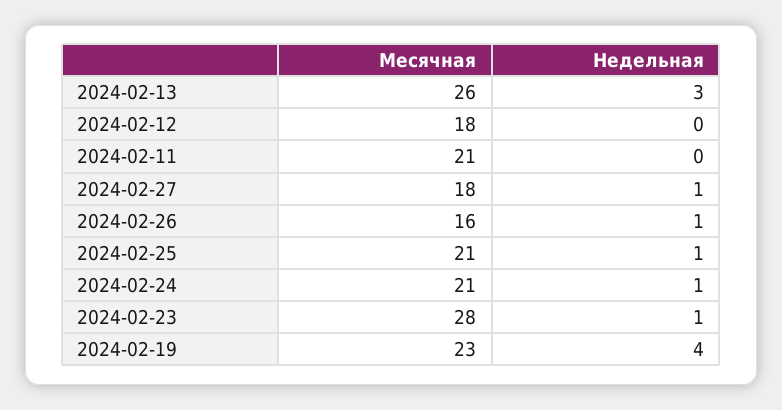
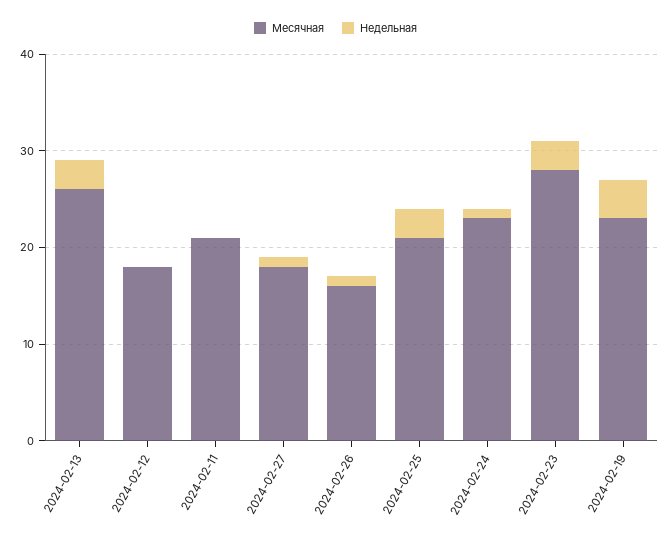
  {
    "Месячная": {
      "2024-02-13": 26,
      "2024-02-12": 18,
      "2024-02-11": 21,
      "2024-02-27": 18,
      "2024-02-26": 16,
      "2024-02-25": 21,
-     "2024-02-24": 21,
+     "2024-02-24": 23,
      "2024-02-23": 28,
      "2024-02-19": 23
    },
    "Недельная": {
      "2024-02-13": 3,
      "2024-02-12": 0,
      "2024-02-11": 0,
      "2024-02-27": 1,
      "2024-02-26": 1,
-     "2024-02-25": 1,
+     "2024-02-25": 3,
      "2024-02-24": 1,
-     "2024-02-23": 1,
+     "2024-02-23": 3,
      "2024-02-19": 4
    }
  }

